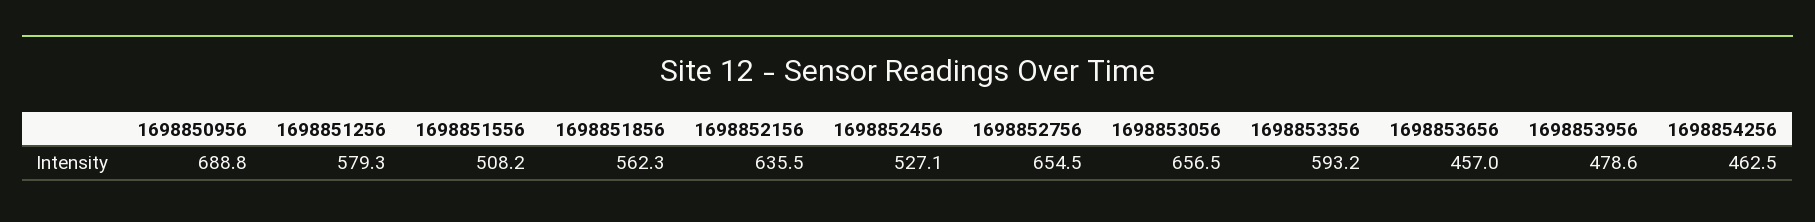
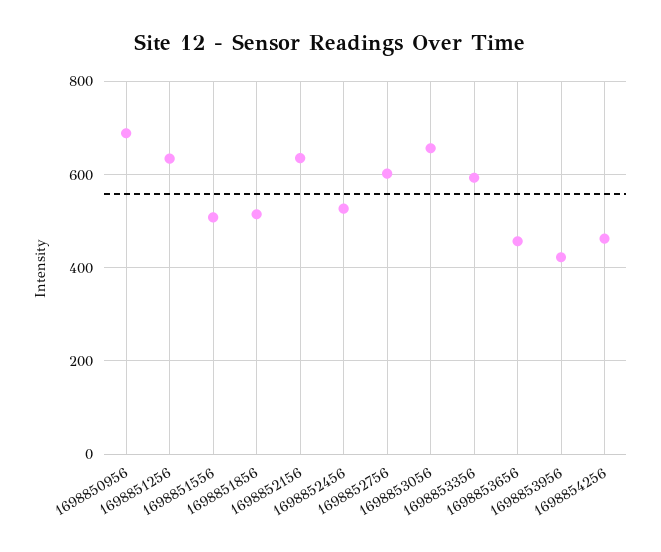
  {
    "1698850956": 688.8,
-   "1698851256": 579.3,
+   "1698851256": 640,
    "1698851556": 508.2,
-   "1698851856": 562.3,
+   "1698851856": 520,
    "1698852156": 635.5,
    "1698852456": 527.1,
-   "1698852756": 654.5,
+   "1698852756": 600,
    "1698853056": 656.5,
    "1698853356": 593.2,
    "1698853656": 457,
-   "1698853956": 478.6,
+   "1698853956": 420,
    "1698854256": 462.5
  }

